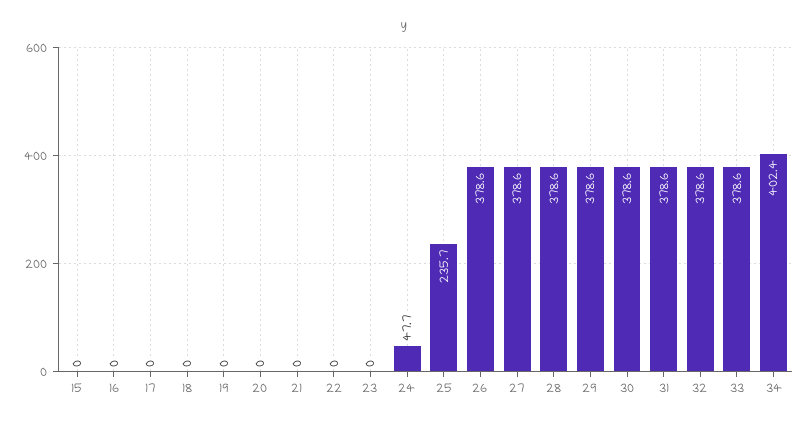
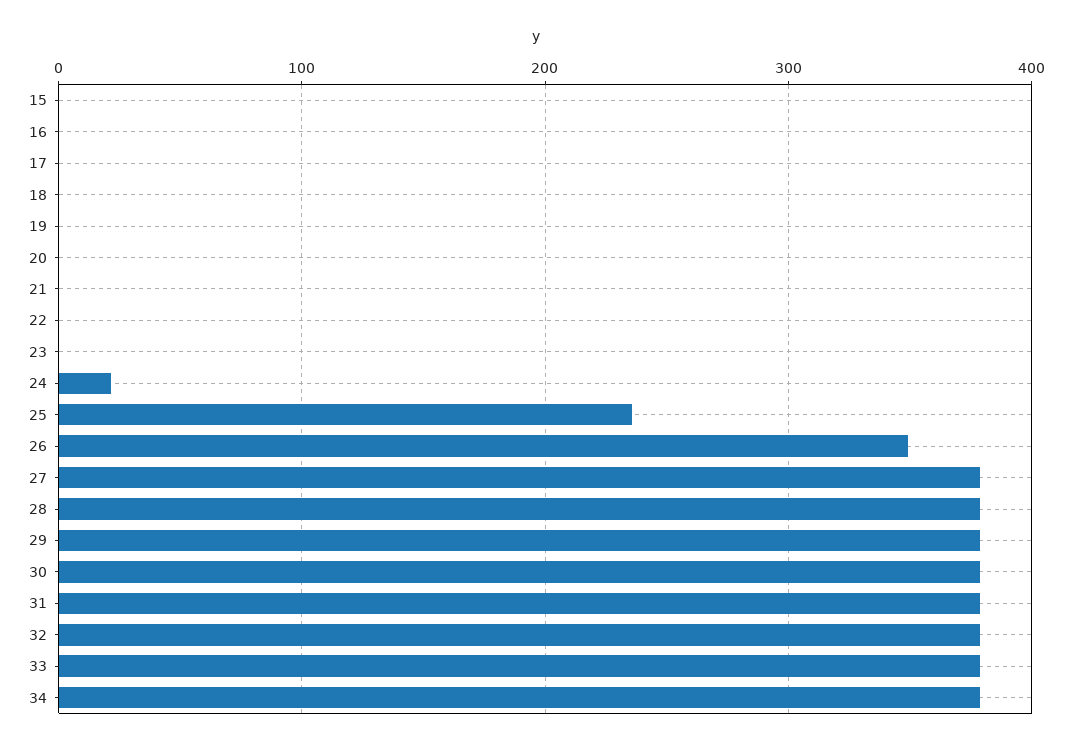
  {
    "15": 0,
    "16": 0,
    "17": 0,
    "18": 0,
    "19": 0,
    "20": 0,
    "21": 0,
    "22": 0,
    "23": 0,
-   "24": 47.7,
+   "24": 20,
    "25": 235.7,
-   "26": 378.6,
+   "26": 350,
    "27": 378.6,
    "28": 378.6,
    "29": 378.6,
    "30": 378.6,
    "31": 378.6,
    "32": 378.6,
    "33": 378.6,
-   "34": 402.4
+   "34": 380
  }

